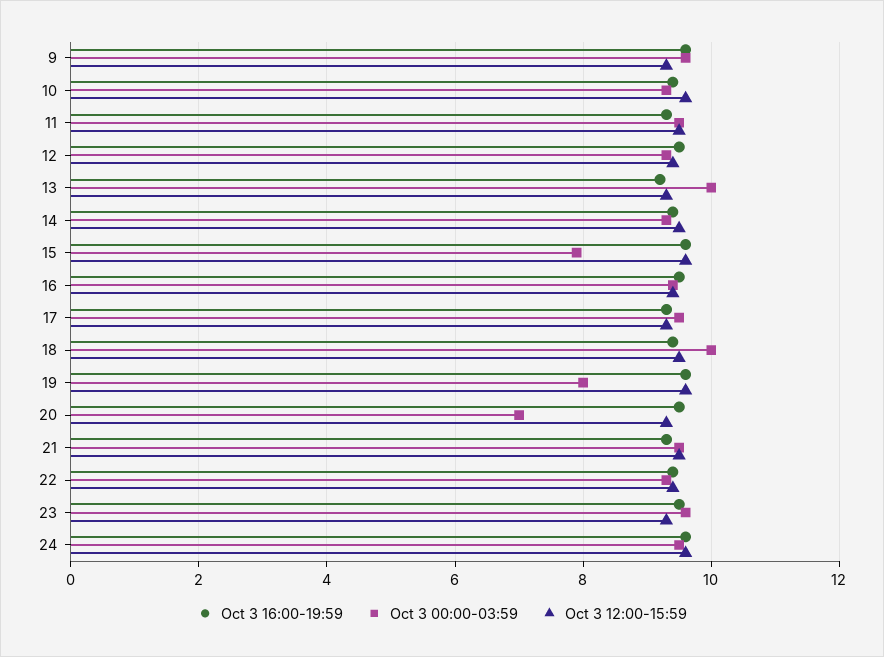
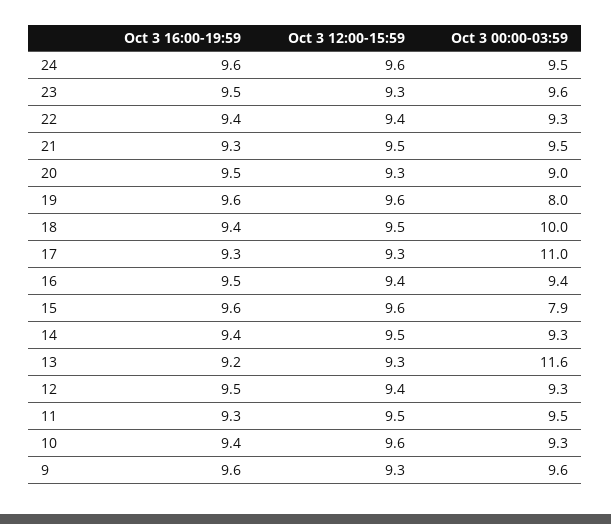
  {
    "Oct 3 16:00-19:59": {
      "9": 9.6,
      "10": 9.4,
      "11": 9.3,
      "12": 9.5,
      "13": 9.2,
      "14": 9.4,
      "15": 9.6,
      "16": 9.5,
      "17": 9.3,
      "18": 9.4,
      "19": 9.6,
      "20": 9.5,
      "21": 9.3,
      "22": 9.4,
      "23": 9.5,
      "24": 9.6
    },
    "Oct 3 00:00-03:59": {
      "9": 9.6,
      "10": 9.3,
      "11": 9.5,
      "12": 9.3,
-     "13": 10,
+     "13": 11.6,
      "14": 9.3,
      "15": 7.9,
      "16": 9.4,
-     "17": 9.5,
+     "17": 11,
      "18": 10,
      "19": 8,
-     "20": 7,
+     "20": 9,
      "21": 9.5,
      "22": 9.3,
      "23": 9.6,
      "24": 9.5
    },
    "Oct 3 12:00-15:59": {
      "9": 9.3,
      "10": 9.6,
      "11": 9.5,
      "12": 9.4,
      "13": 9.3,
      "14": 9.5,
      "15": 9.6,
      "16": 9.4,
      "17": 9.3,
      "18": 9.5,
      "19": 9.6,
      "20": 9.3,
      "21": 9.5,
      "22": 9.4,
      "23": 9.3,
      "24": 9.6
    }
  }

